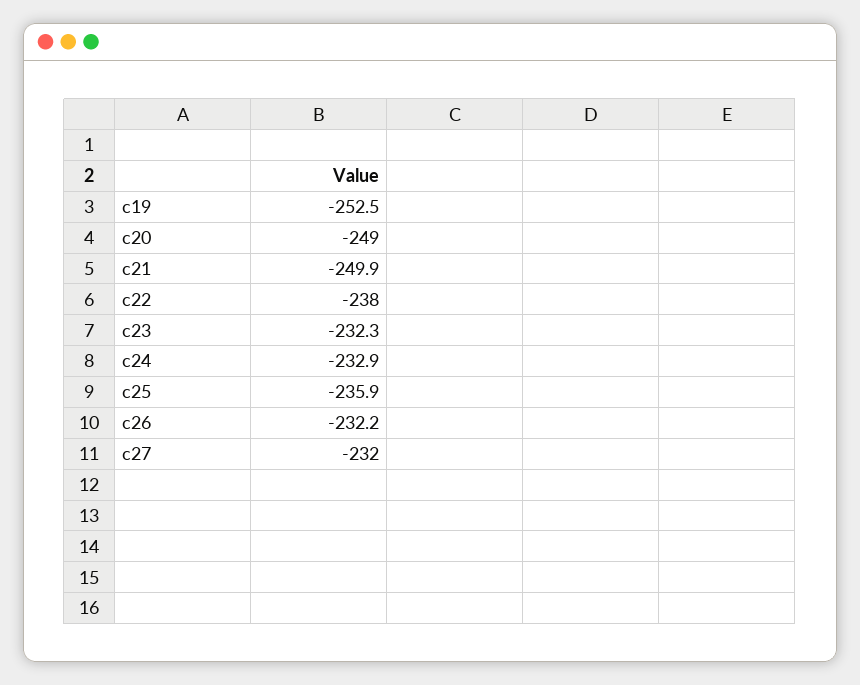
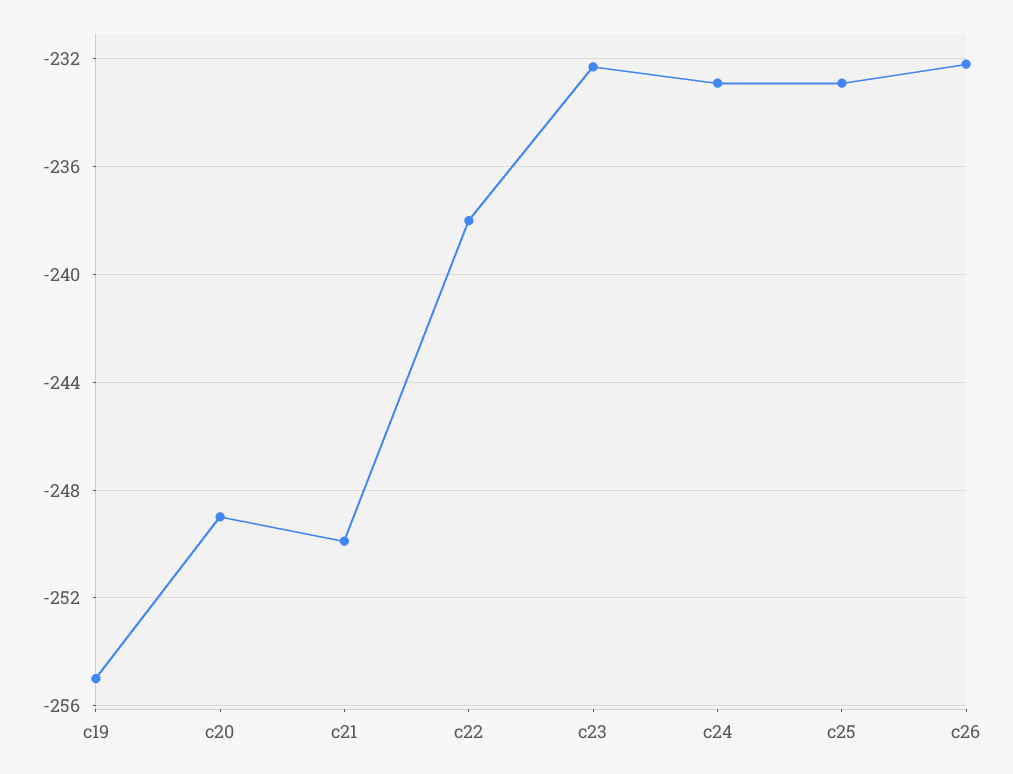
  {
-   "c19": -252.5,
+   "c19": -255,
    "c20": -249,
    "c21": -249.9,
    "c22": -238,
    "c23": -232.3,
    "c24": -232.9,
-   "c25": -235.9,
+   "c25": -233,
-   "c26": -232.2,
+   "c26": -232.2
-   "c27": -232
  }

